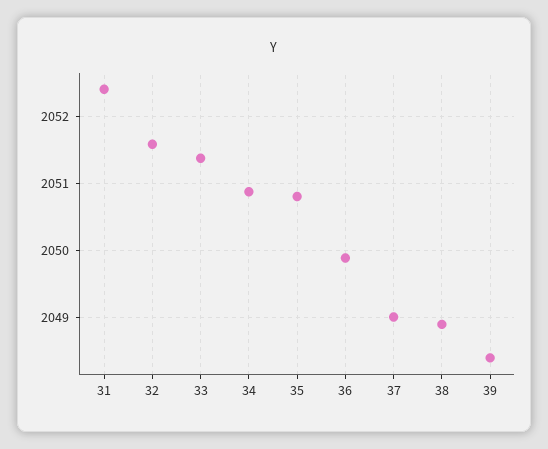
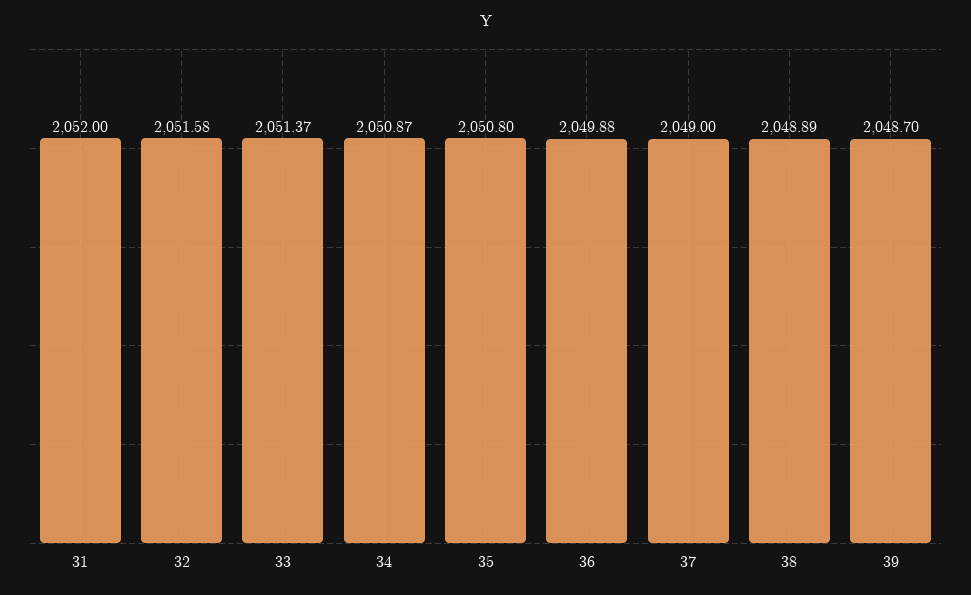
  {
-   "31": 2052.4,
+   "31": 2052,
    "32": 2051.58,
    "33": 2051.37,
    "34": 2050.87,
    "35": 2050.8,
    "36": 2049.88,
    "37": 2049,
    "38": 2048.89,
-   "39": 2048.4
+   "39": 2048.7
  }

